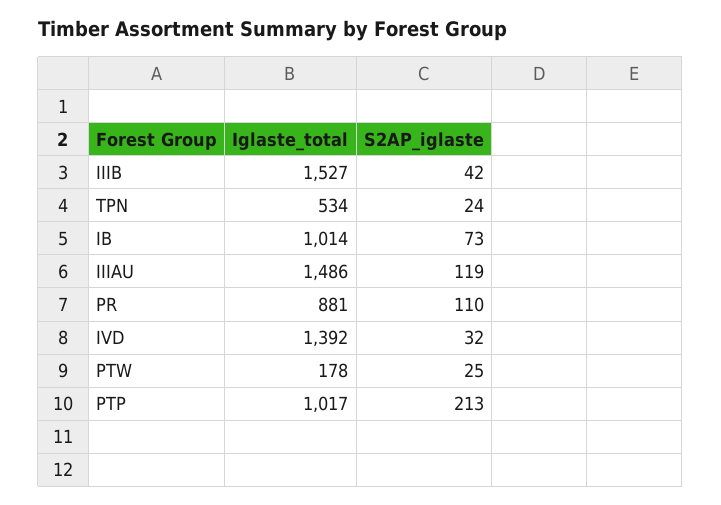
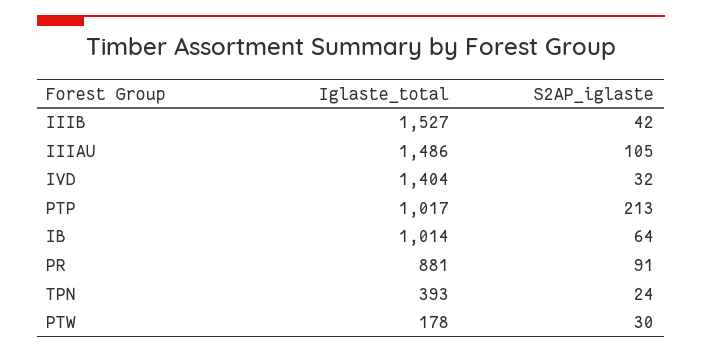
  {
    "Iglaste_total": {
      "IIIB": 1527,
-     "TPN": 534,
+     "TPN": 393,
      "IB": 1014,
      "IIIAU": 1486,
      "PR": 881,
-     "IVD": 1392,
+     "IVD": 1404,
      "PTW": 178,
      "PTP": 1017
    },
    "S2AP_iglaste": {
      "IIIB": 42,
      "TPN": 24,
-     "IB": 73,
+     "IB": 64,
-     "IIIAU": 119,
+     "IIIAU": 105,
-     "PR": 110,
+     "PR": 91,
      "IVD": 32,
-     "PTW": 25,
+     "PTW": 30,
      "PTP": 213
    }
  }

